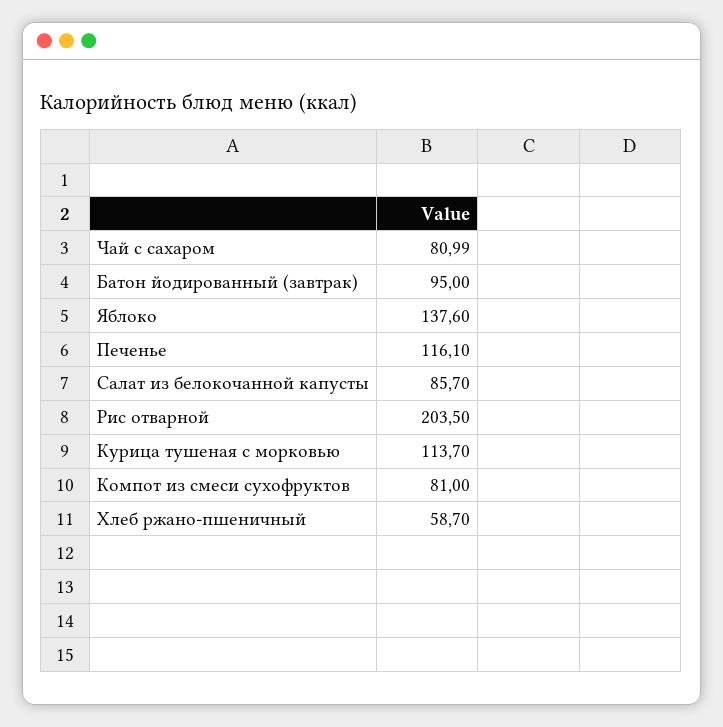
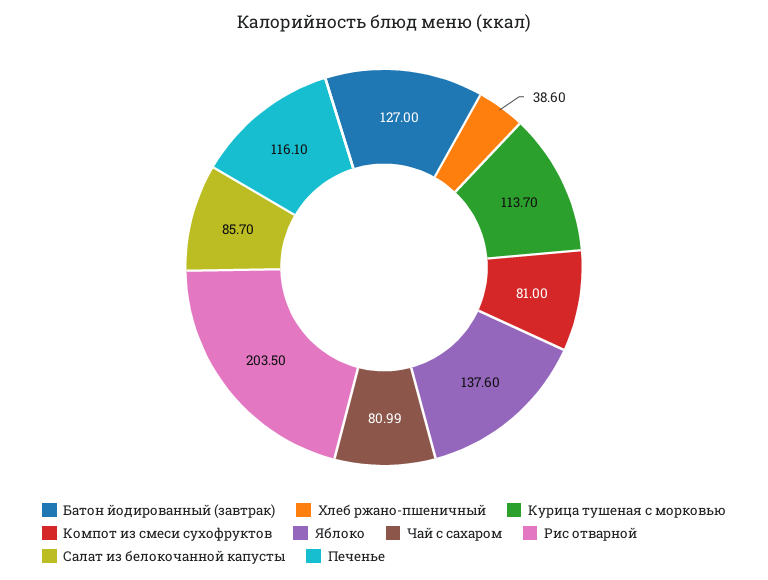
  {
    "Чай с сахаром": 80.99,
-   "Батон йодированный (завтрак)": 95,
+   "Батон йодированный (завтрак)": 127,
    "Яблоко": 137.6,
    "Печенье": 116.1,
    "Салат из белокочанной капусты": 85.7,
    "Рис отварной": 203.5,
    "Курица тушеная с морковью": 113.7,
    "Компот из смеси сухофруктов": 81,
-   "Хлеб ржано-пшеничный": 58.7
+   "Хлеб ржано-пшеничный": 38.6
  }

